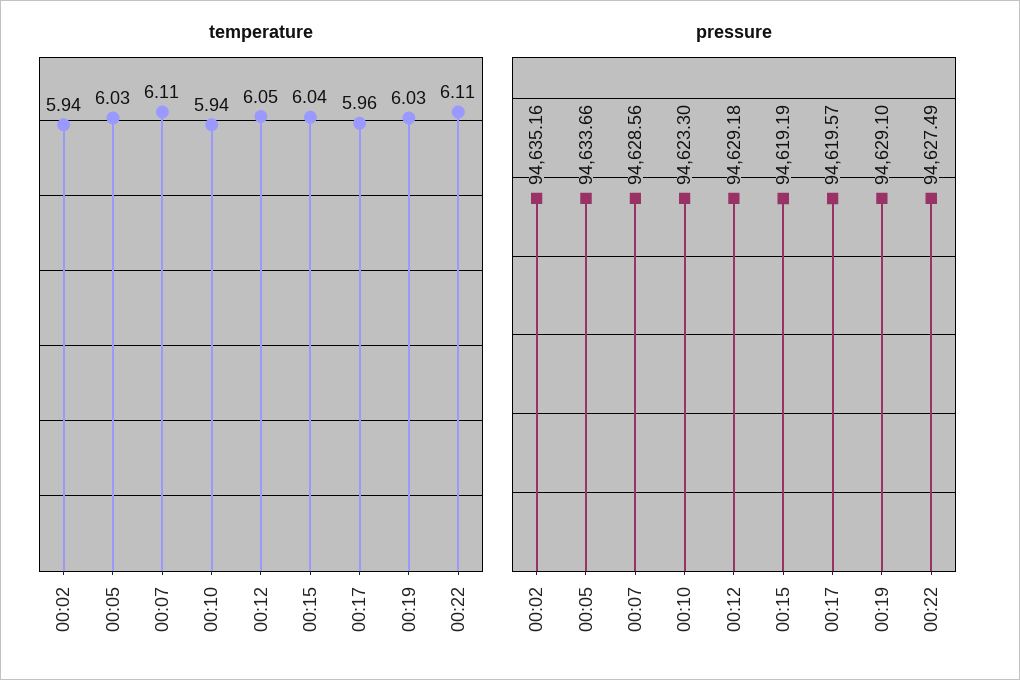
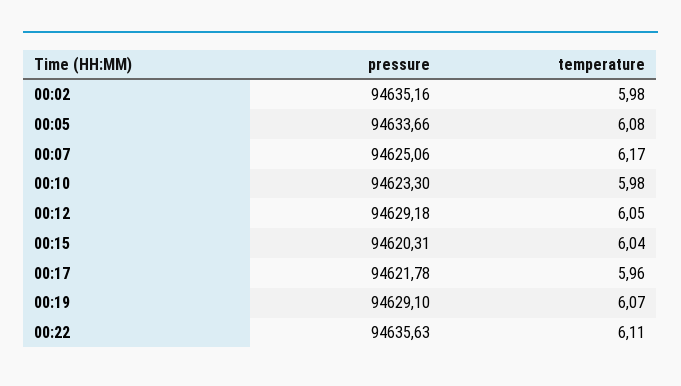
  {
    "temperature": {
-     "00:02": 5.94,
+     "00:02": 5.98,
-     "00:05": 6.03,
+     "00:05": 6.08,
-     "00:07": 6.11,
+     "00:07": 6.17,
-     "00:10": 5.94,
+     "00:10": 5.98,
      "00:12": 6.05,
      "00:15": 6.04,
      "00:17": 5.96,
-     "00:19": 6.03,
+     "00:19": 6.07,
      "00:22": 6.11
    },
    "pressure": {
      "00:02": 94635.16,
      "00:05": 94633.66,
-     "00:07": 94628.56,
+     "00:07": 94625.06,
      "00:10": 94623.3,
      "00:12": 94629.18,
-     "00:15": 94619.19,
+     "00:15": 94620.31,
-     "00:17": 94619.57,
+     "00:17": 94621.78,
      "00:19": 94629.1,
-     "00:22": 94627.49
+     "00:22": 94635.63
    }
  }

